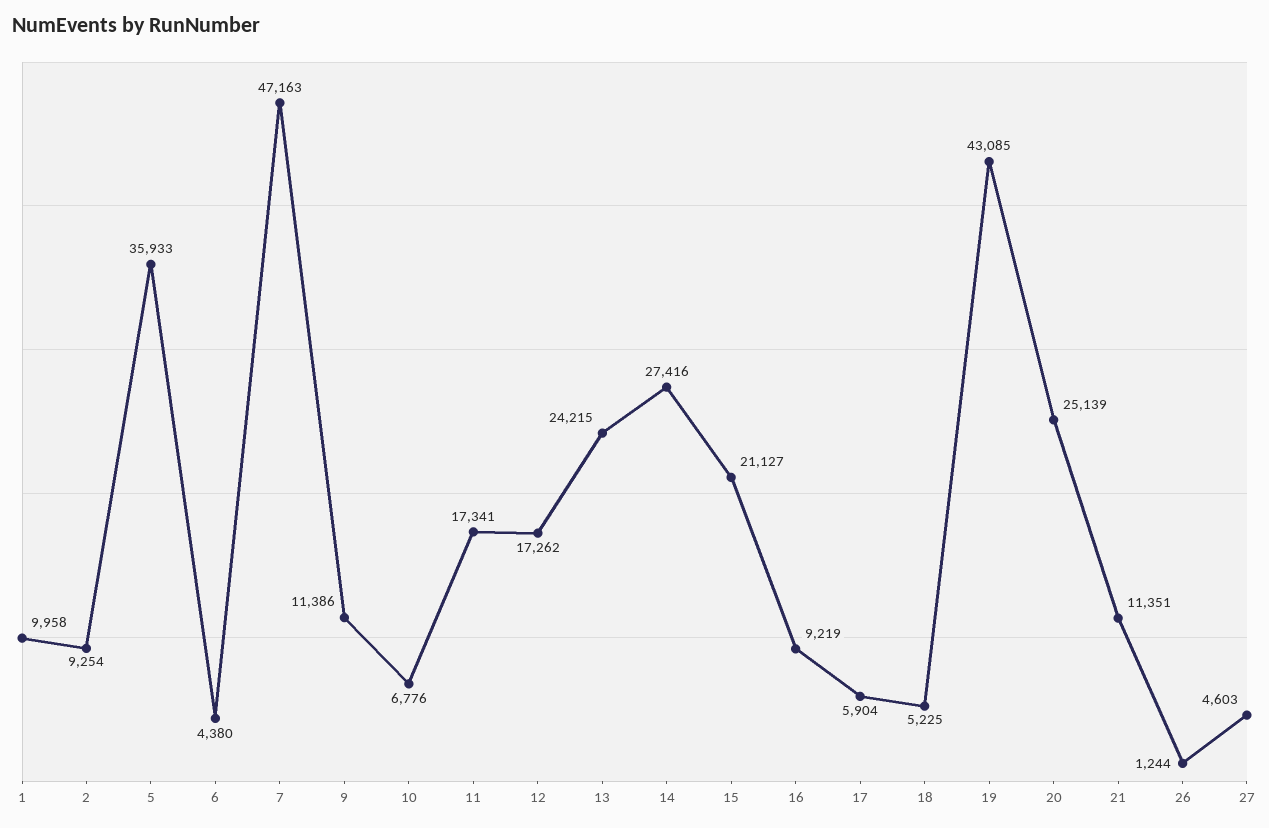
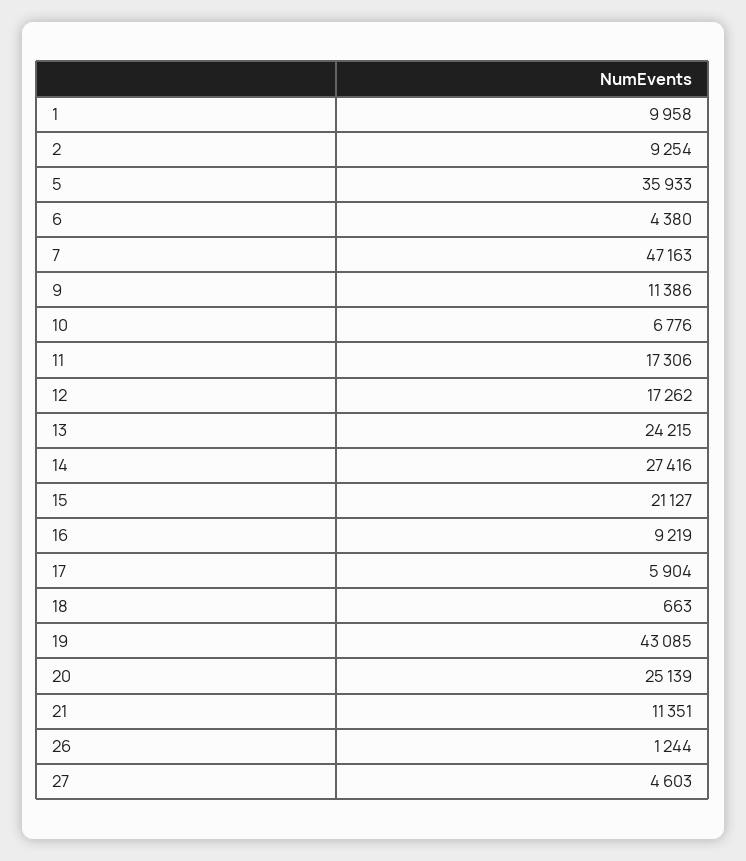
  {
    "1": 9958,
    "2": 9254,
    "5": 35933,
    "6": 4380,
    "7": 47163,
    "9": 11386,
    "10": 6776,
-   "11": 17341,
+   "11": 17306,
    "12": 17262,
    "13": 24215,
    "14": 27416,
    "15": 21127,
    "16": 9219,
    "17": 5904,
-   "18": 5225,
+   "18": 663,
    "19": 43085,
    "20": 25139,
    "21": 11351,
    "26": 1244,
    "27": 4603
  }

